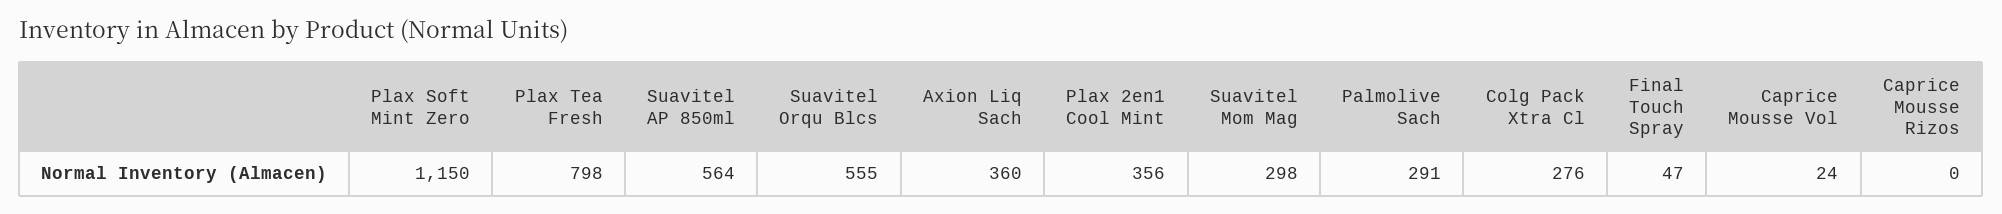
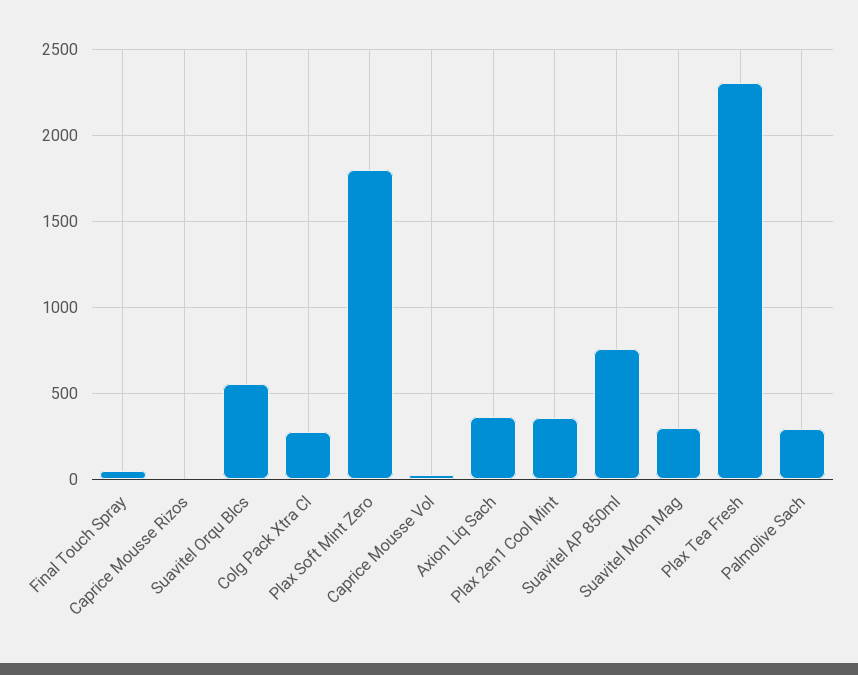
  {
-   "Plax Soft Mint Zero": 1150,
+   "Plax Soft Mint Zero": 1800,
-   "Plax Tea Fresh": 798,
+   "Plax Tea Fresh": 2300,
-   "Suavitel AP 850ml": 564,
+   "Suavitel AP 850ml": 750,
    "Suavitel Orqu Blcs": 555,
    "Axion Liq Sach": 360,
    "Plax 2en1 Cool Mint": 356,
    "Suavitel Mom Mag": 298,
    "Palmolive Sach": 291,
    "Colg Pack Xtra Cl": 276,
    "Final Touch Spray": 47,
    "Caprice Mousse Vol": 24,
    "Caprice Mousse Rizos": 0
  }

